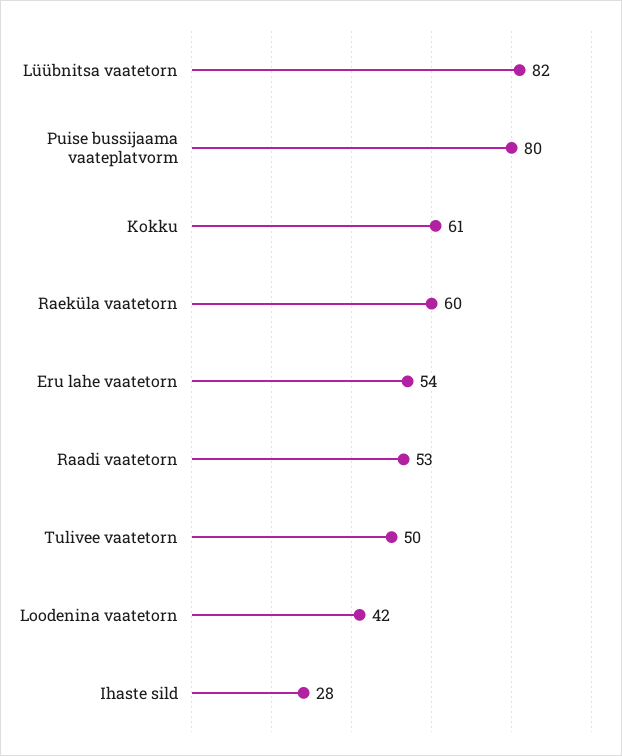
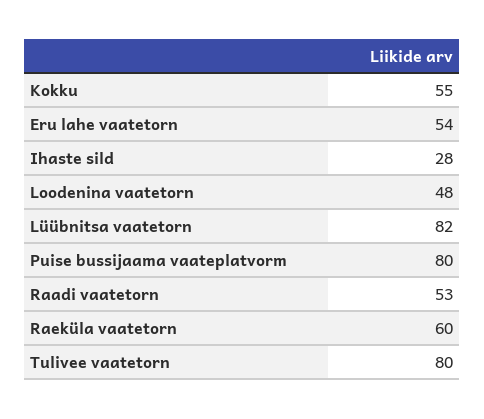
  {
    "Lüübnitsa vaatetorn": 82,
    "Puise bussijaama vaateplatvorm": 80,
-   "Kokku": 61,
+   "Kokku": 55,
    "Raeküla vaatetorn": 60,
    "Eru lahe vaatetorn": 54,
    "Raadi vaatetorn": 53,
-   "Tulivee vaatetorn": 50,
+   "Tulivee vaatetorn": 80,
-   "Loodenina vaatetorn": 42,
+   "Loodenina vaatetorn": 48,
    "Ihaste sild": 28
  }

